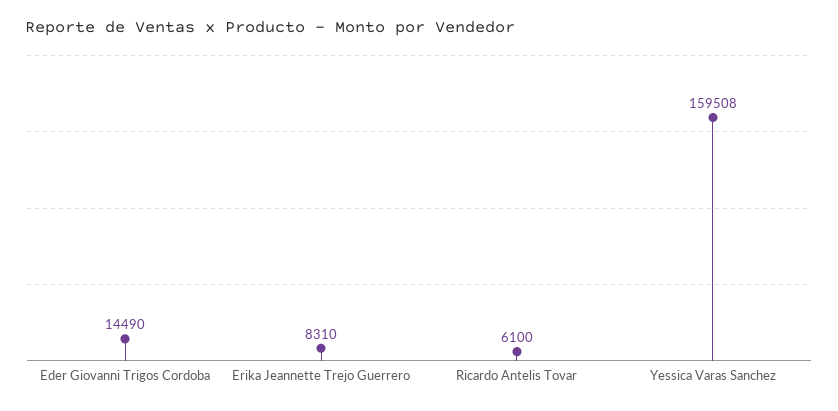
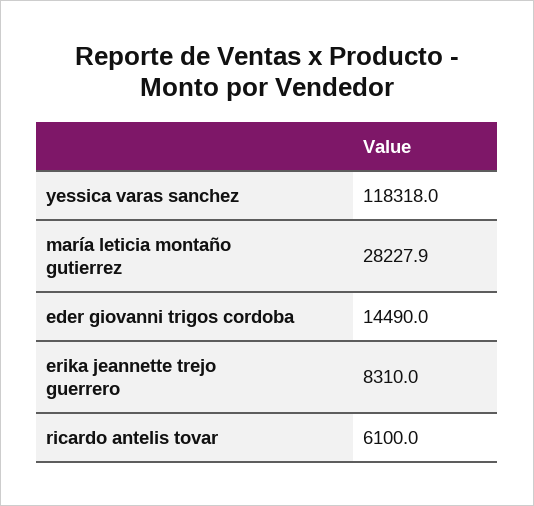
  {
    "Eder Giovanni Trigos Cordoba": 14490,
    "Erika Jeannette Trejo Guerrero": 8310,
    "Ricardo Antelis Tovar": 6100,
-   "Yessica Varas Sanchez": 159508
+   "Yessica Varas Sanchez": 118318,
+   "maría leticia montaño gutierrez": 28227.9
  }

